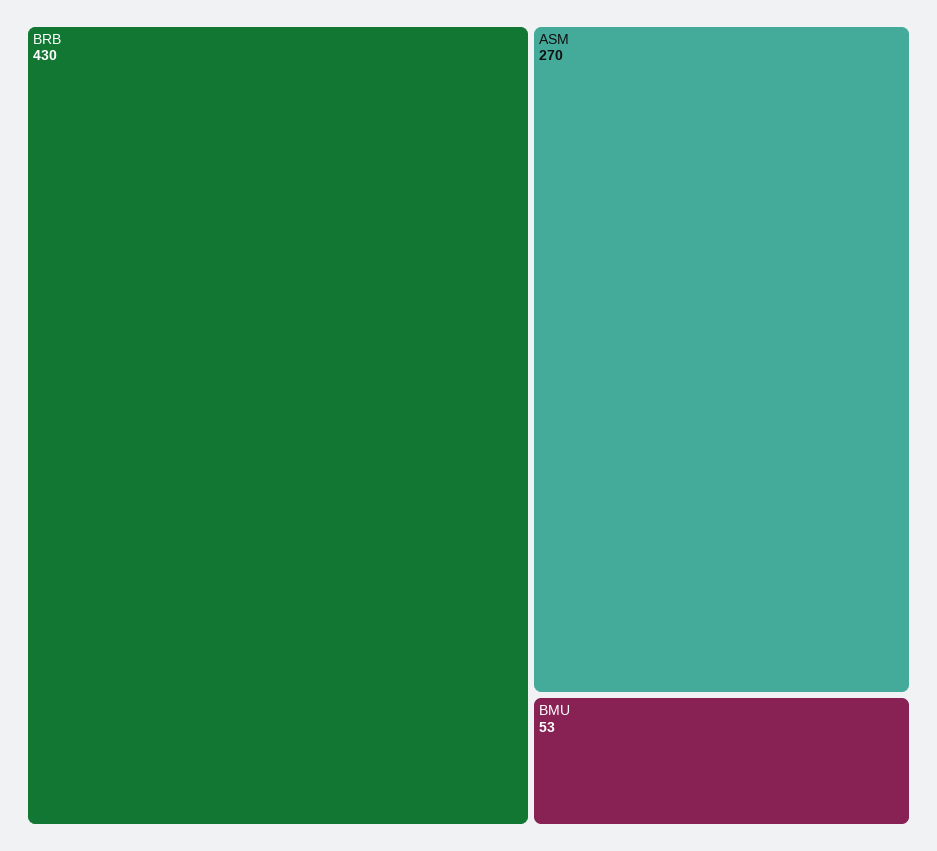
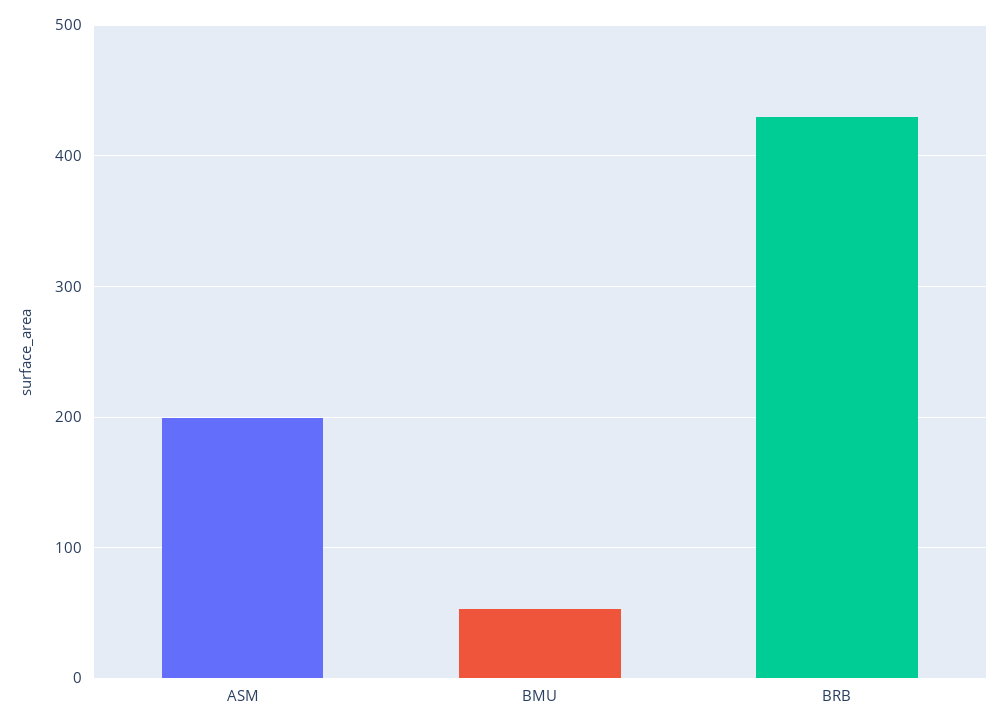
  {
    "BRB": 430,
-   "ASM": 270,
+   "ASM": 200,
    "BMU": 53
  }

